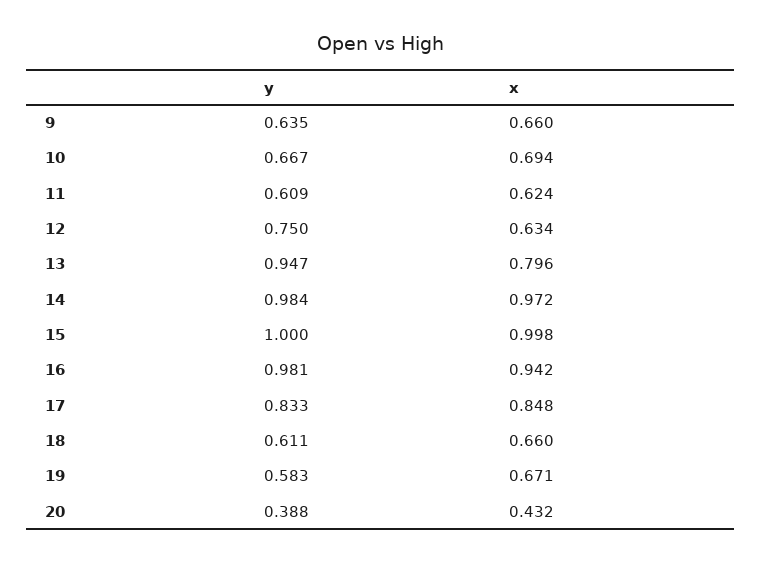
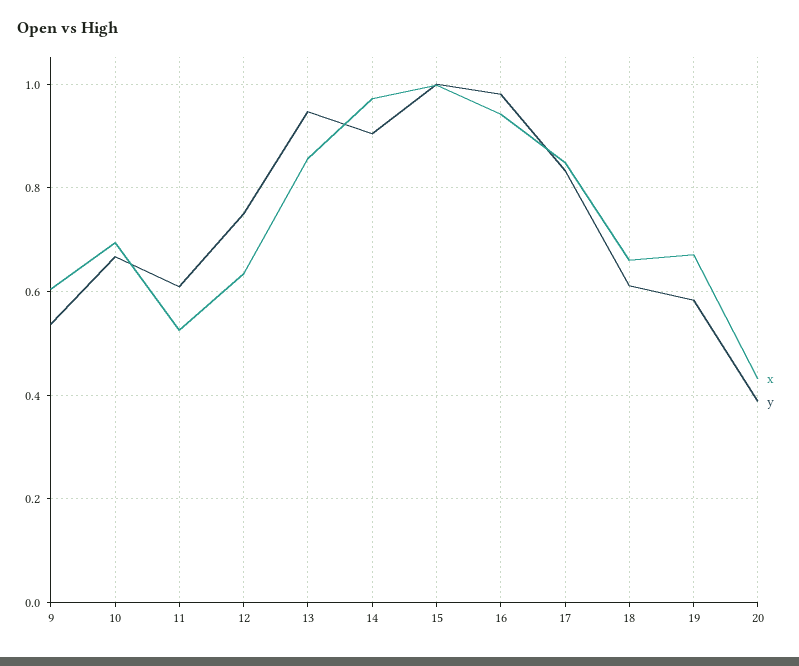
  {
    "y": {
-     "9": 0.635,
+     "9": 0.54,
      "10": 0.667,
      "11": 0.609,
      "12": 0.75,
      "13": 0.947,
-     "14": 0.984,
+     "14": 0.9,
      "15": 1,
      "16": 0.981,
      "17": 0.833,
      "18": 0.611,
      "19": 0.583,
      "20": 0.388
    },
    "x": {
-     "9": 0.66,
+     "9": 0.6,
      "10": 0.694,
-     "11": 0.624,
+     "11": 0.52,
      "12": 0.634,
-     "13": 0.796,
+     "13": 0.86,
      "14": 0.972,
      "15": 0.998,
      "16": 0.942,
      "17": 0.848,
      "18": 0.66,
      "19": 0.671,
      "20": 0.432
    }
  }

